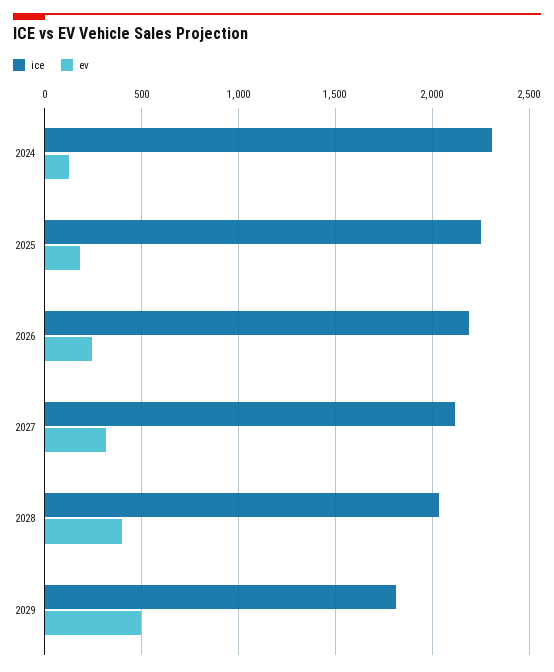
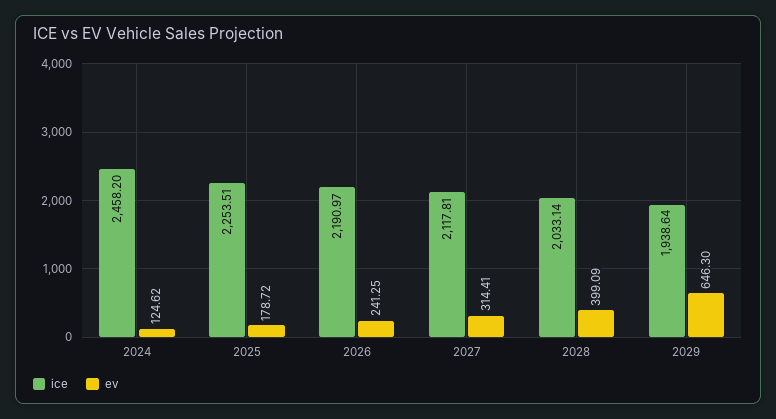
  {
    "ice": {
-     "2024": 2300,
+     "2024": 2458.2,
      "2025": 2253.51,
      "2026": 2190.97,
      "2027": 2117.81,
      "2028": 2033.14,
-     "2029": 1800
+     "2029": 1938.64
    },
    "ev": {
      "2024": 124.62,
      "2025": 178.72,
      "2026": 241.25,
      "2027": 314.41,
      "2028": 399.09,
-     "2029": 500
+     "2029": 646.3
    }
  }

